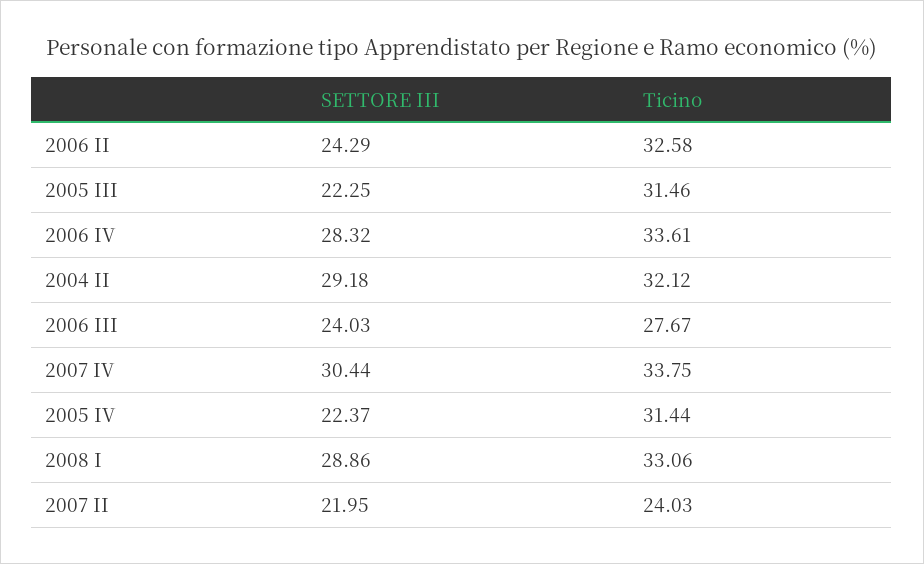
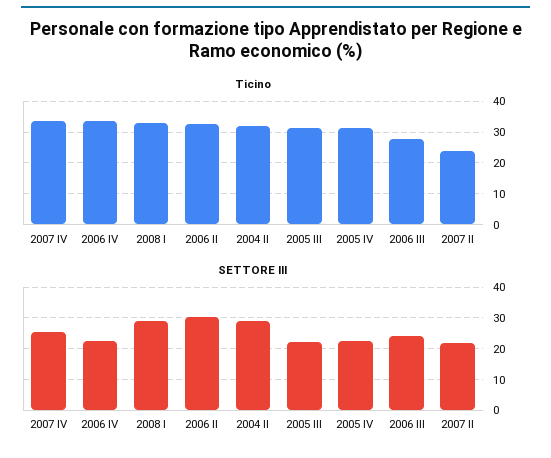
  {
    "SETTORE III": {
-     "2006 II": 24.29,
+     "2006 II": 30,
      "2005 III": 22.25,
-     "2006 IV": 28.32,
+     "2006 IV": 22,
      "2004 II": 29.18,
      "2006 III": 24.03,
-     "2007 IV": 30.44,
+     "2007 IV": 26,
      "2005 IV": 22.37,
      "2008 I": 28.86,
      "2007 II": 21.95
    },
    "Ticino": {
      "2006 II": 32.58,
      "2005 III": 31.46,
      "2006 IV": 33.61,
      "2004 II": 32.12,
      "2006 III": 27.67,
      "2007 IV": 33.75,
      "2005 IV": 31.44,
      "2008 I": 33.06,
      "2007 II": 24.03
    }
  }

